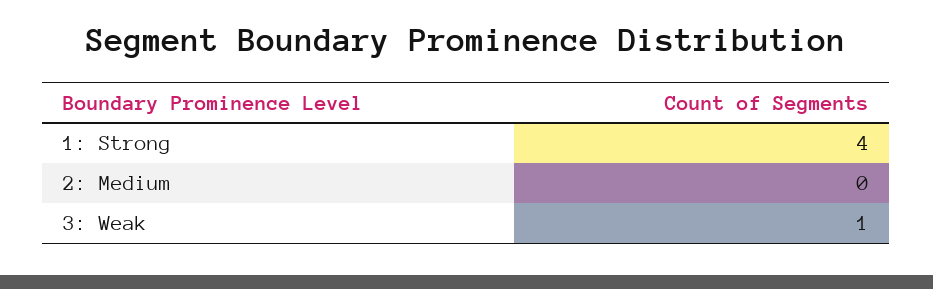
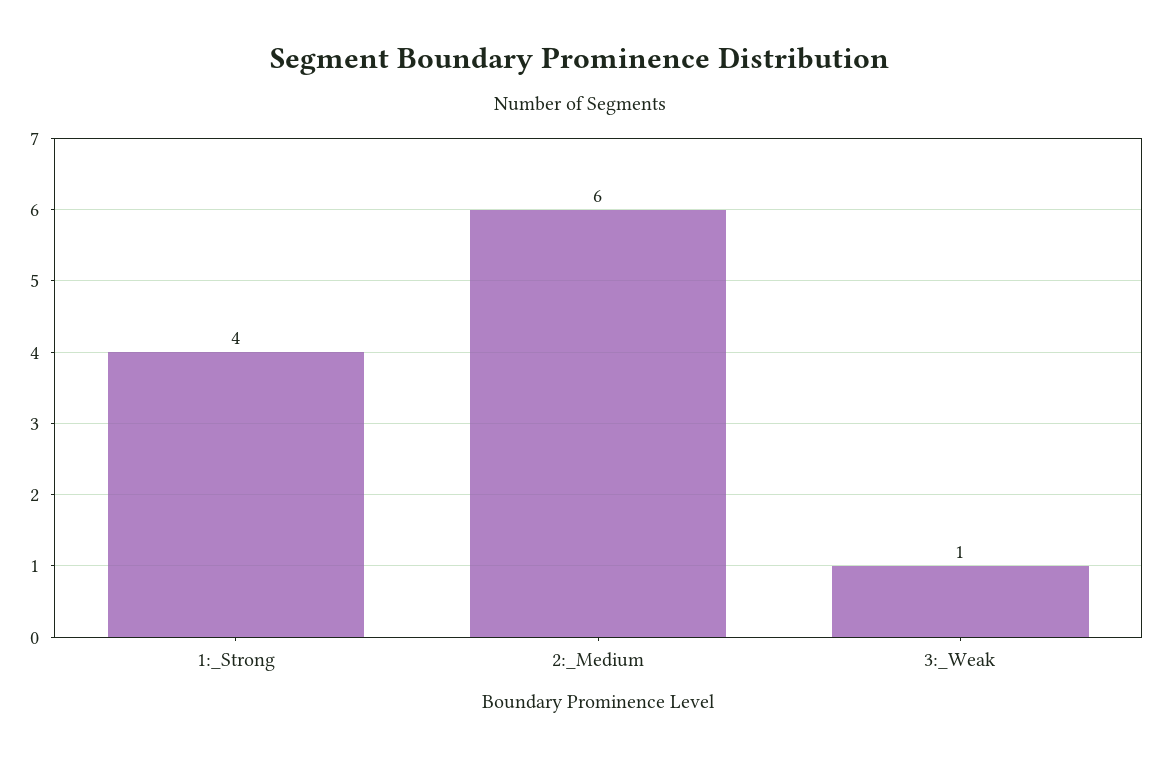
  {
    "1: Strong": 4,
-   "2: Medium": 0,
+   "2: Medium": 6,
    "3: Weak": 1
  }

